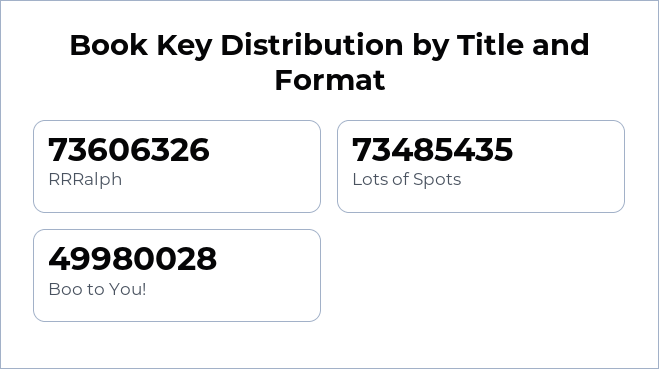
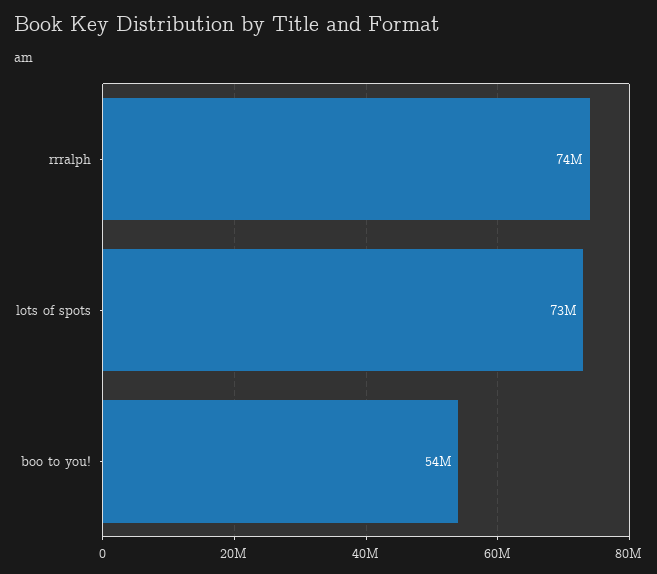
  {
    "RRRalph": 73606326,
    "Lots of Spots": 73485435,
-   "Boo to You!": 49980028
+   "Boo to You!": 54000000
  }

